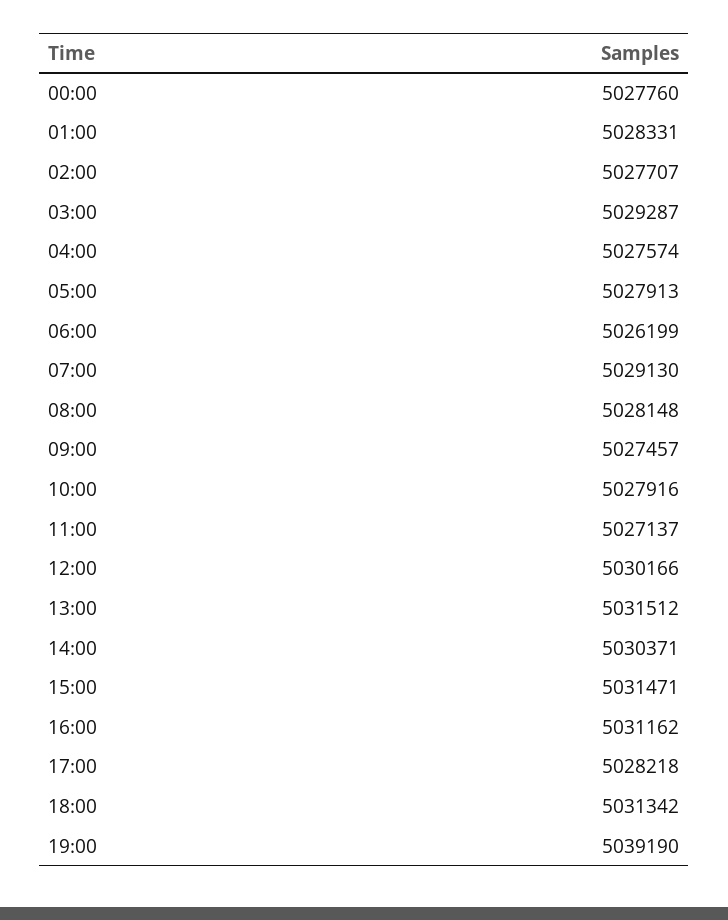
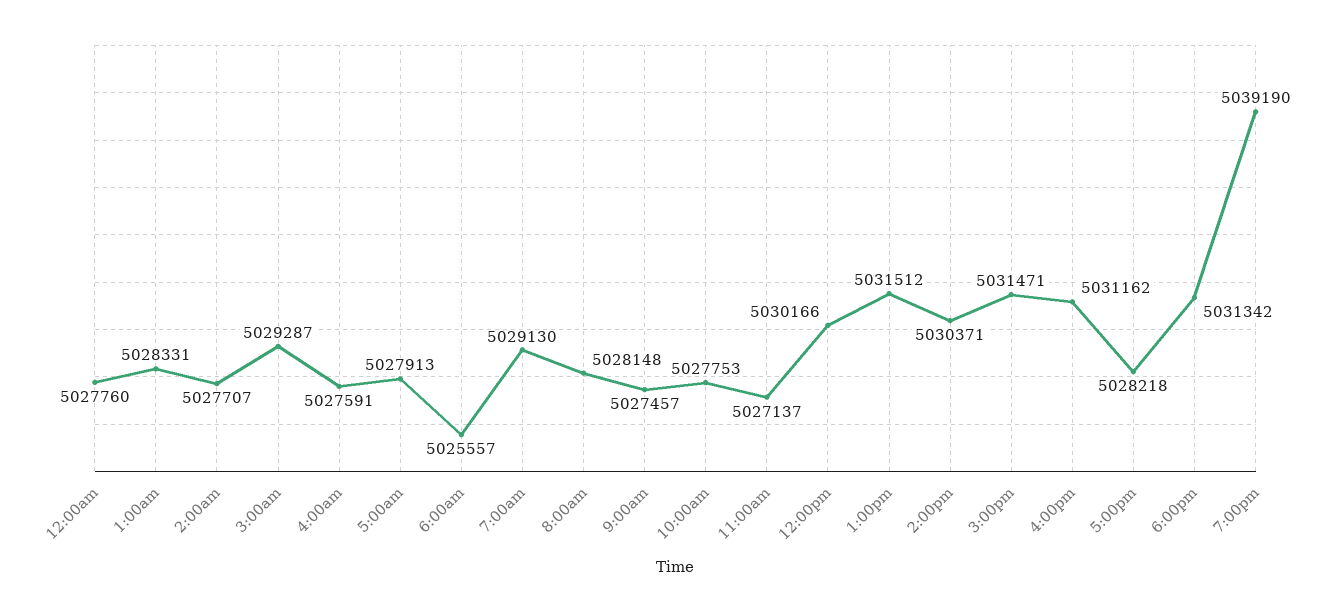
  {
    "00:00": 5027760,
    "01:00": 5028331,
    "02:00": 5027707,
    "03:00": 5029287,
-   "04:00": 5027574,
+   "04:00": 5027591,
    "05:00": 5027913,
-   "06:00": 5026199,
+   "06:00": 5025557,
    "07:00": 5029130,
    "08:00": 5028148,
    "09:00": 5027457,
-   "10:00": 5027916,
+   "10:00": 5027753,
    "11:00": 5027137,
    "12:00": 5030166,
    "13:00": 5031512,
    "14:00": 5030371,
    "15:00": 5031471,
    "16:00": 5031162,
    "17:00": 5028218,
    "18:00": 5031342,
    "19:00": 5039190
  }

